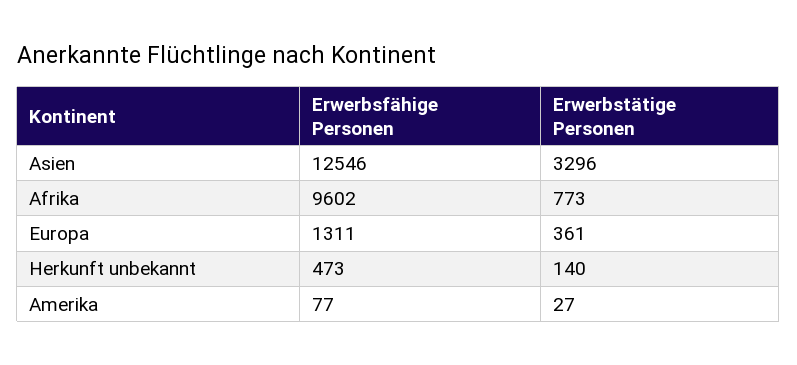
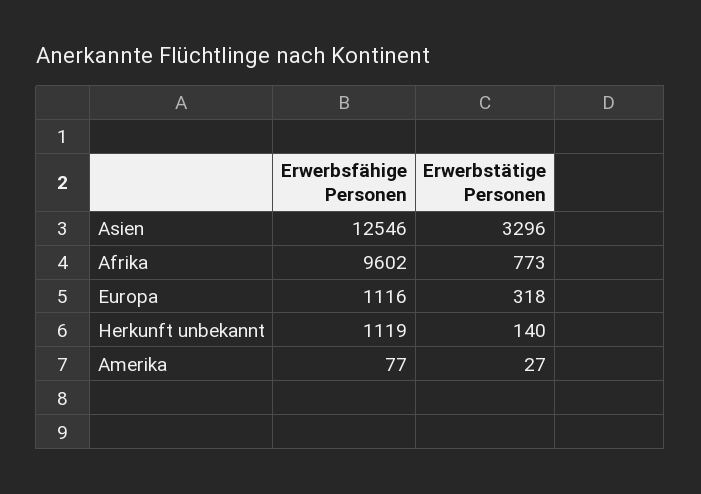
  {
    "Erwerbsfähige Personen": {
      "Asien": 12546,
      "Afrika": 9602,
-     "Europa": 1311,
+     "Europa": 1116,
-     "Herkunft unbekannt": 473,
+     "Herkunft unbekannt": 1119,
      "Amerika": 77
    },
    "Erwerbstätige Personen": {
      "Asien": 3296,
      "Afrika": 773,
-     "Europa": 361,
+     "Europa": 318,
      "Herkunft unbekannt": 140,
      "Amerika": 27
    }
  }

